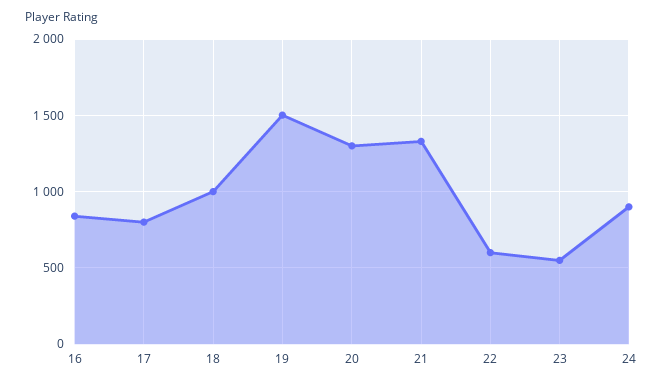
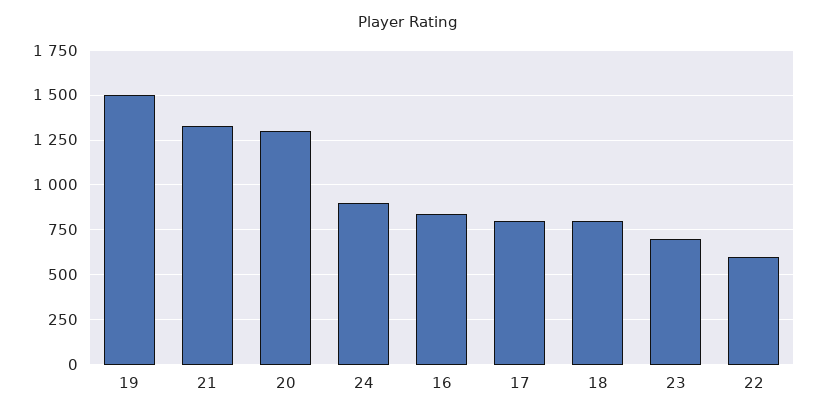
  {
    "16": 850,
    "17": 800,
-   "18": 1000,
+   "18": 800,
    "19": 1500,
    "20": 1300,
    "21": 1350,
    "22": 600,
-   "23": 550,
+   "23": 700,
    "24": 900
  }

